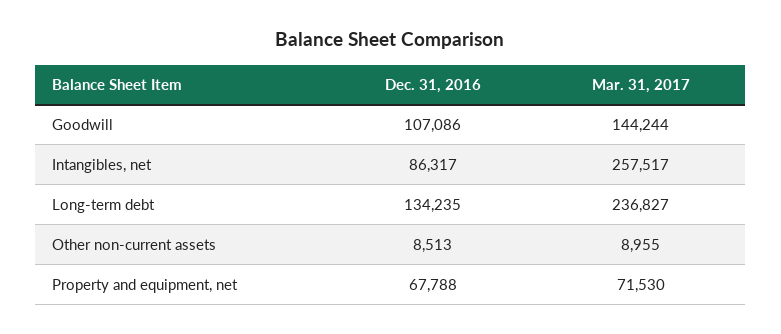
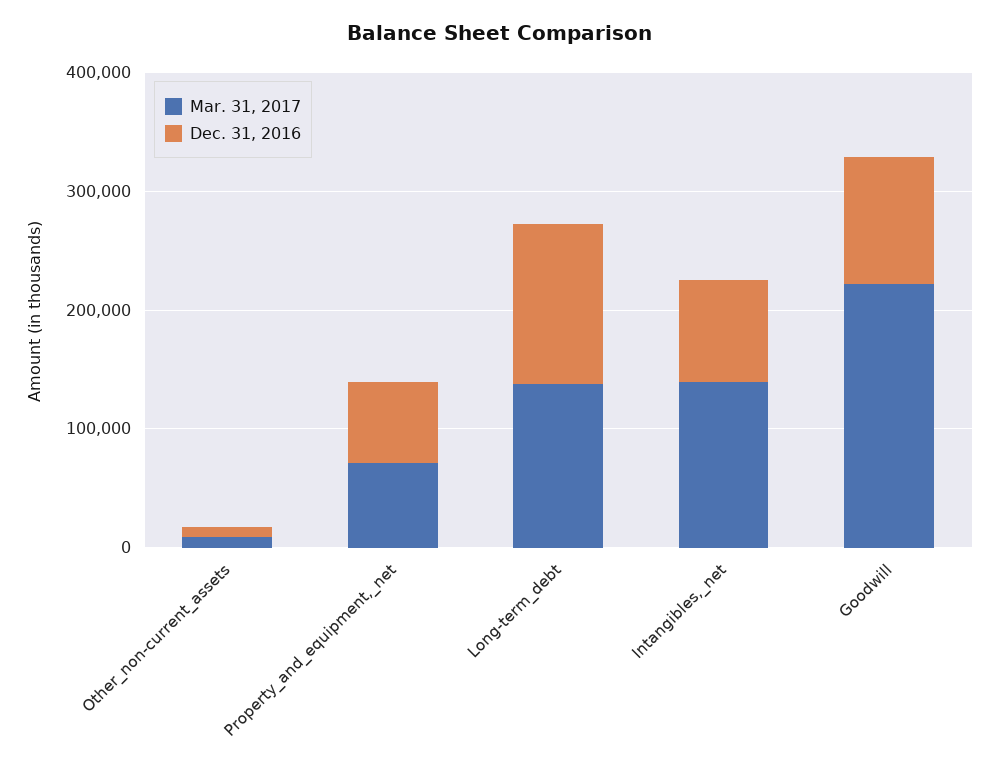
  {
    "Dec. 31, 2016": {
      "Goodwill": 107086,
      "Intangibles, net": 86317,
      "Long-term debt": 134235,
      "Other non-current assets": 8513,
      "Property and equipment, net": 67788
    },
    "Mar. 31, 2017": {
-     "Goodwill": 144244,
+     "Goodwill": 220000,
-     "Intangibles, net": 257517,
+     "Intangibles, net": 140000,
-     "Long-term debt": 236827,
+     "Long-term debt": 140000,
      "Other non-current assets": 8955,
      "Property and equipment, net": 71530
    }
  }

